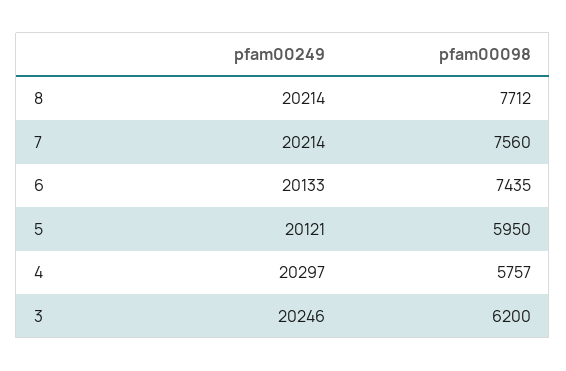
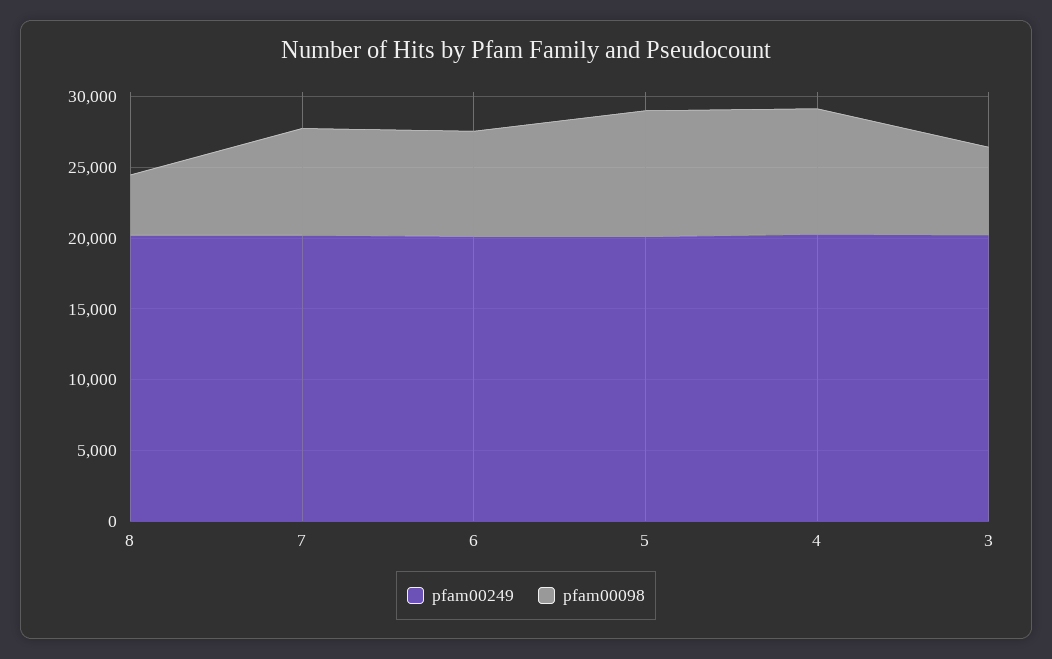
  {
    "pfam00249": {
      "8": 20214,
      "7": 20214,
      "6": 20133,
      "5": 20121,
      "4": 20297,
      "3": 20246
    },
    "pfam00098": {
-     "8": 7712,
+     "8": 4000,
      "7": 7560,
      "6": 7435,
-     "5": 5950,
+     "5": 9000,
-     "4": 5757,
+     "4": 9000,
      "3": 6200
    }
  }

